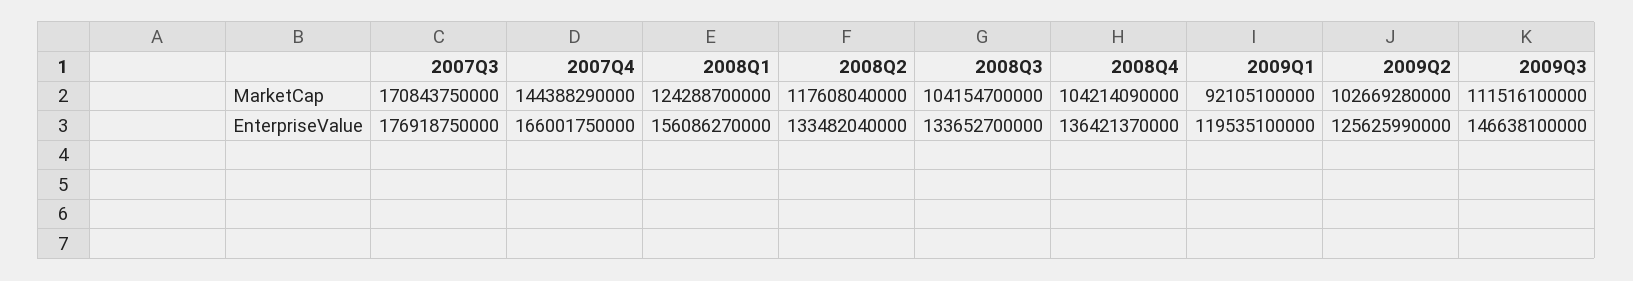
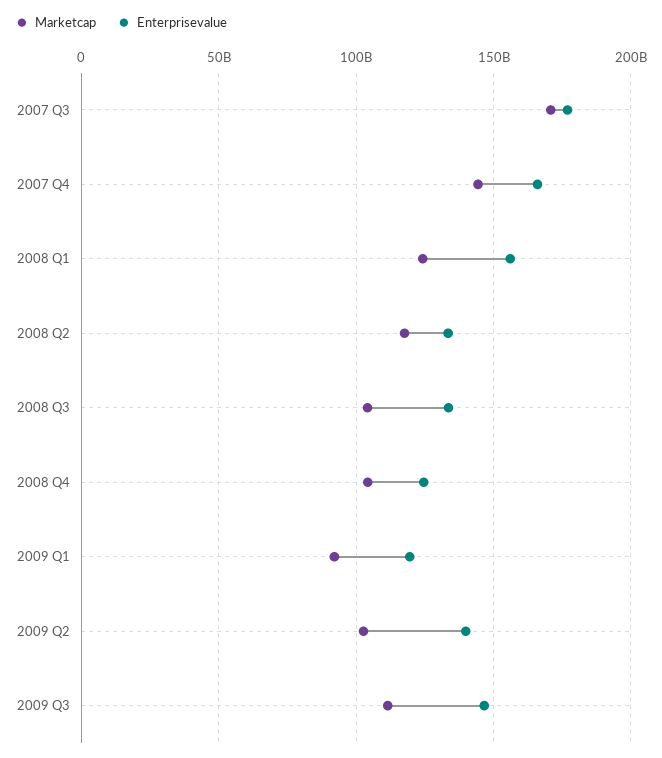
  {
    "MarketCap": {
      "2007Q3": 170843750000,
      "2007Q4": 144388290000,
      "2008Q1": 124288700000,
      "2008Q2": 117608040000,
      "2008Q3": 104154700000,
      "2008Q4": 104214090000,
      "2009Q1": 92105100000,
      "2009Q2": 102669280000,
      "2009Q3": 111516100000
    },
    "EnterpriseValue": {
      "2007Q3": 176918750000,
      "2007Q4": 166001750000,
      "2008Q1": 156086270000,
      "2008Q2": 133482040000,
      "2008Q3": 133652700000,
-     "2008Q4": 136421370000,
+     "2008Q4": 125000000000,
      "2009Q1": 119535100000,
-     "2009Q2": 125625990000,
+     "2009Q2": 140000000000,
      "2009Q3": 146638100000
    }
  }

